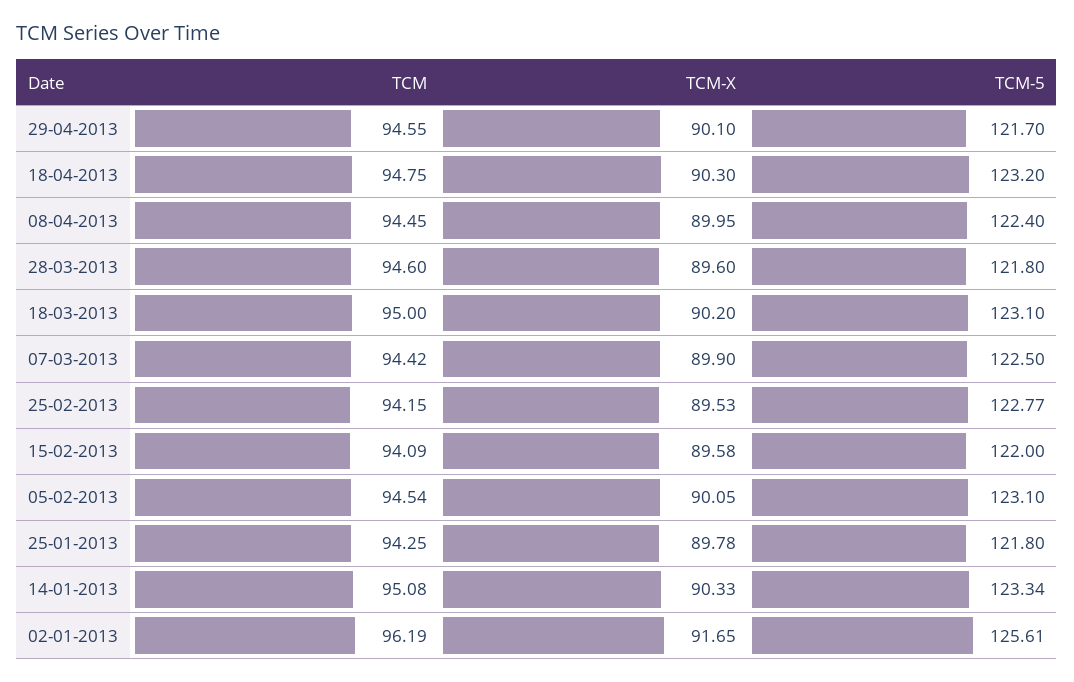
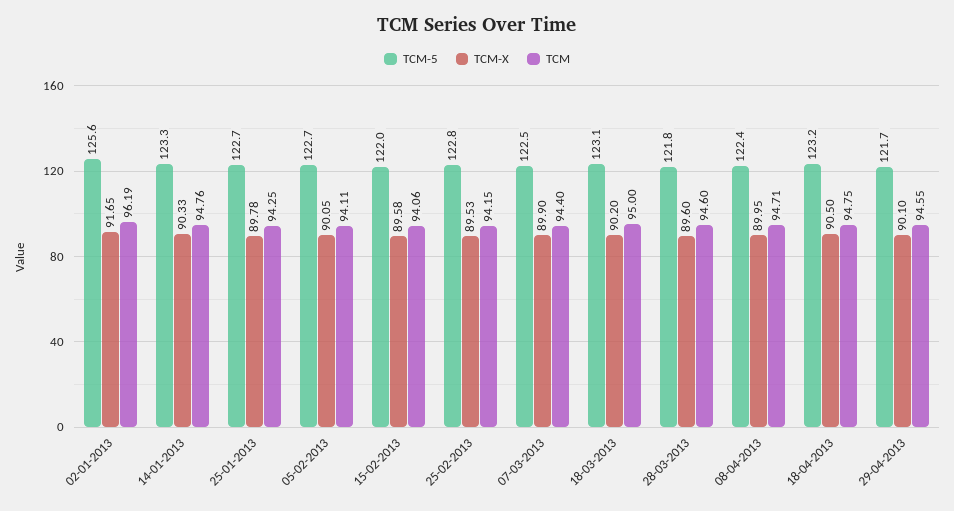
  {
    "TCM": {
      "29-04-2013": 94.55,
      "18-04-2013": 94.75,
-     "08-04-2013": 94.45,
+     "08-04-2013": 94.71,
      "28-03-2013": 94.6,
      "18-03-2013": 95,
-     "07-03-2013": 94.42,
+     "07-03-2013": 94.4,
      "25-02-2013": 94.15,
-     "15-02-2013": 94.09,
+     "15-02-2013": 94.06,
-     "05-02-2013": 94.54,
+     "05-02-2013": 94.11,
      "25-01-2013": 94.25,
-     "14-01-2013": 95.08,
+     "14-01-2013": 94.76,
      "02-01-2013": 96.19
    },
    "TCM-X": {
      "29-04-2013": 90.1,
-     "18-04-2013": 90.3,
+     "18-04-2013": 90.5,
      "08-04-2013": 89.95,
      "28-03-2013": 89.6,
      "18-03-2013": 90.2,
      "07-03-2013": 89.9,
      "25-02-2013": 89.53,
      "15-02-2013": 89.58,
      "05-02-2013": 90.05,
      "25-01-2013": 89.78,
      "14-01-2013": 90.33,
      "02-01-2013": 91.65
    },
    "TCM-5": {
      "29-04-2013": 121.7,
      "18-04-2013": 123.2,
      "08-04-2013": 122.4,
      "28-03-2013": 121.8,
      "18-03-2013": 123.1,
      "07-03-2013": 122.5,
      "25-02-2013": 122.77,
      "15-02-2013": 122,
-     "05-02-2013": 123.1,
+     "05-02-2013": 122.7,
-     "25-01-2013": 121.8,
+     "25-01-2013": 122.7,
      "14-01-2013": 123.34,
      "02-01-2013": 125.61
    }
  }

